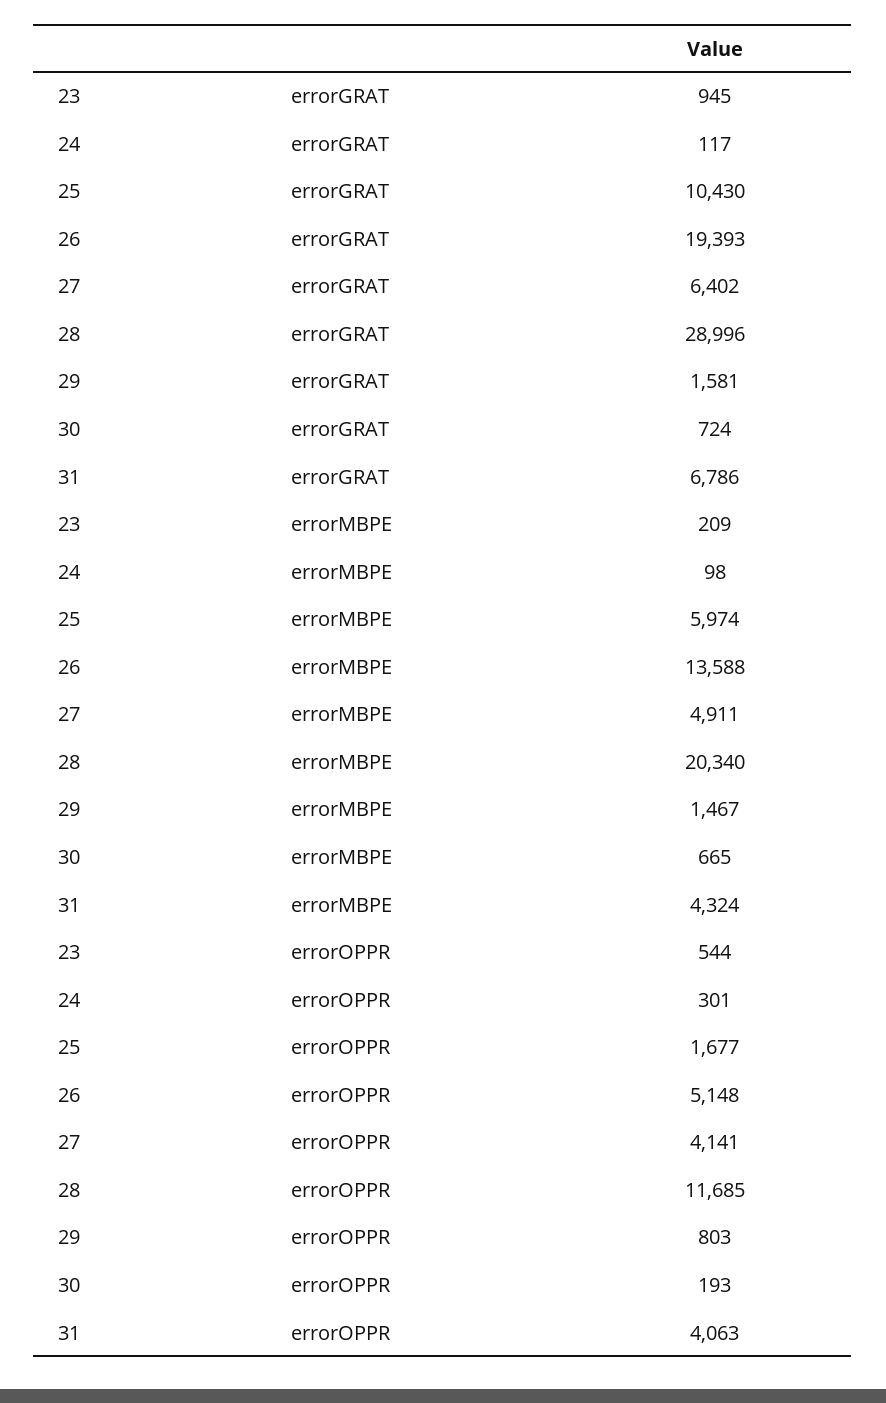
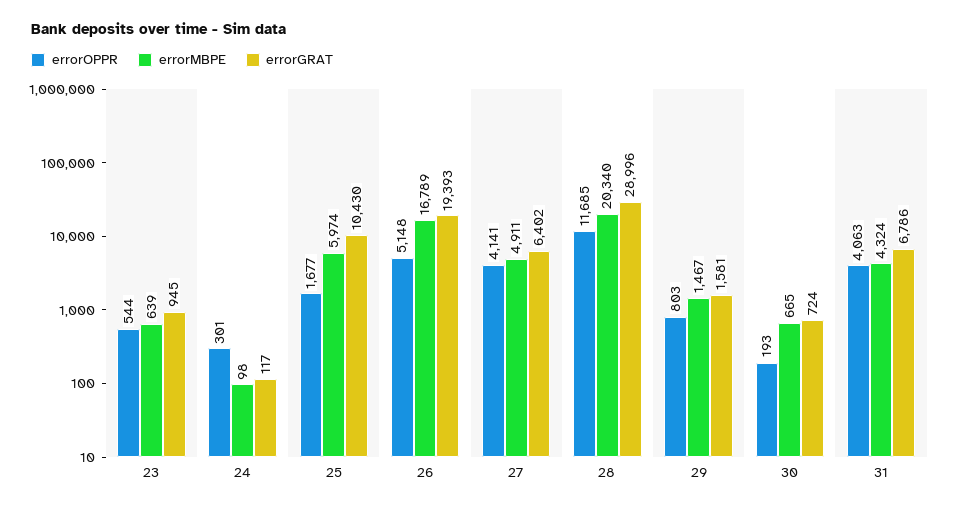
  {
    "errorGRAT": {
      "23": 945,
      "24": 117,
      "25": 10430,
      "26": 19393,
      "27": 6402,
      "28": 28996,
      "29": 1581,
      "30": 724,
      "31": 6786
    },
    "errorMBPE": {
-     "23": 209,
+     "23": 639,
      "24": 98,
      "25": 5974,
-     "26": 13588,
+     "26": 16789,
      "27": 4911,
      "28": 20340,
      "29": 1467,
      "30": 665,
      "31": 4324
    },
    "errorOPPR": {
      "23": 544,
      "24": 301,
      "25": 1677,
      "26": 5148,
      "27": 4141,
      "28": 11685,
      "29": 803,
      "30": 193,
      "31": 4063
    }
  }

